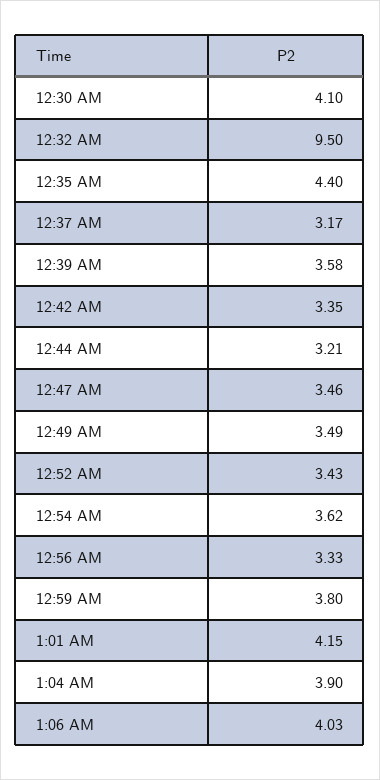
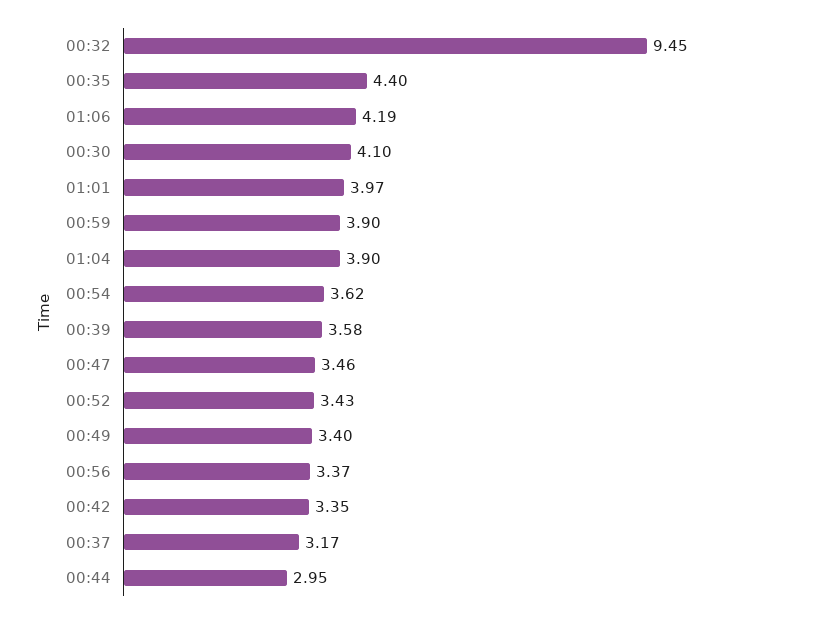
  {
    "12:30 AM": 4.1,
-   "12:32 AM": 9.5,
+   "12:32 AM": 9.45,
    "12:35 AM": 4.4,
    "12:37 AM": 3.17,
    "12:39 AM": 3.58,
    "12:42 AM": 3.35,
-   "12:44 AM": 3.21,
+   "12:44 AM": 2.95,
    "12:47 AM": 3.46,
-   "12:49 AM": 3.49,
+   "12:49 AM": 3.4,
    "12:52 AM": 3.43,
    "12:54 AM": 3.62,
-   "12:56 AM": 3.33,
+   "12:56 AM": 3.37,
-   "12:59 AM": 3.8,
+   "12:59 AM": 3.9,
-   "1:01 AM": 4.15,
+   "1:01 AM": 3.97,
    "1:04 AM": 3.9,
-   "1:06 AM": 4.03
+   "1:06 AM": 4.19
  }

